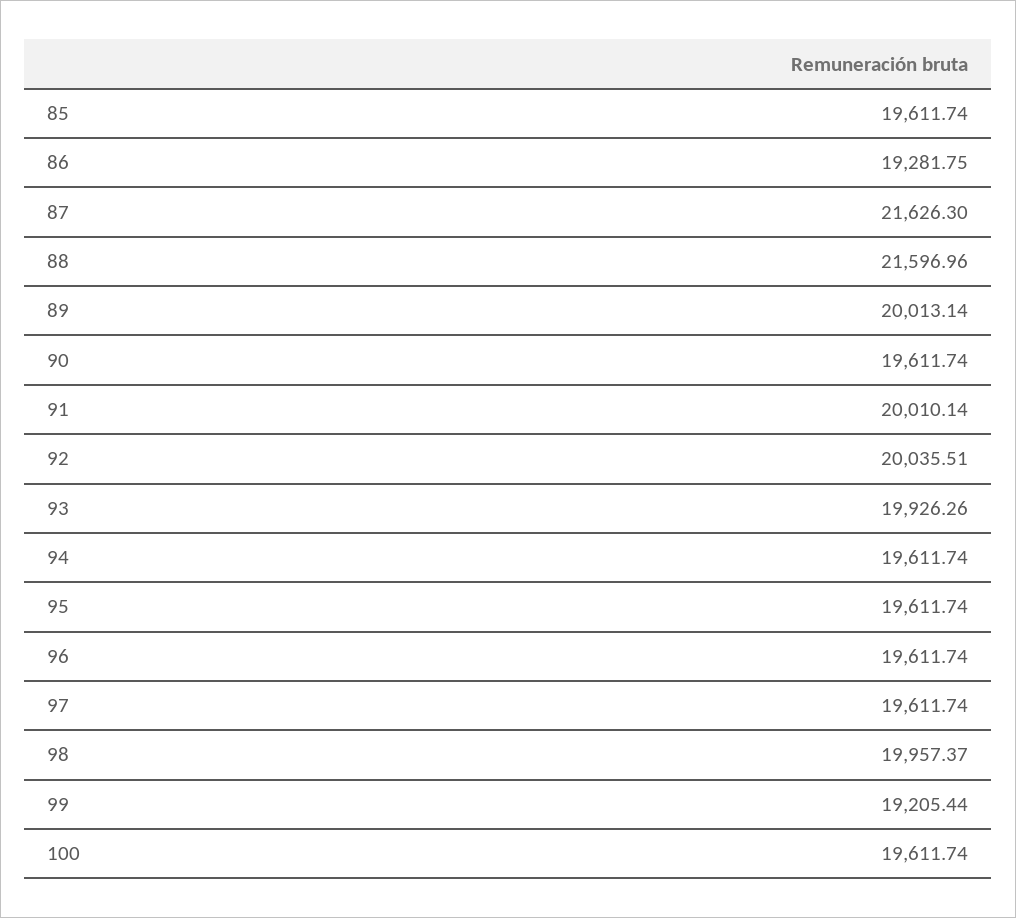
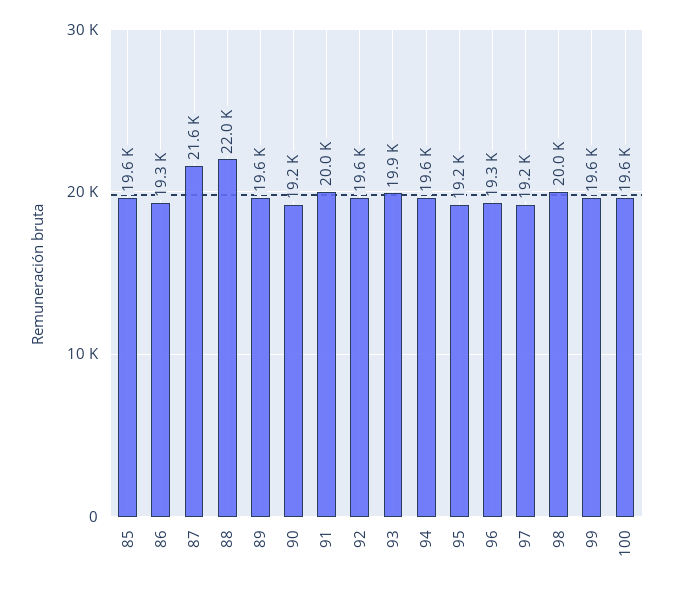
  {
    "85": 19611.74,
    "86": 19281.75,
    "87": 21626.3,
-   "88": 21596.96,
+   "88": 22000,
-   "89": 20013.14,
+   "89": 19600,
-   "90": 19611.74,
+   "90": 19200,
    "91": 20010.14,
-   "92": 20035.51,
+   "92": 19600,
    "93": 19926.26,
    "94": 19611.74,
-   "95": 19611.74,
+   "95": 19200,
-   "96": 19611.74,
+   "96": 19300,
-   "97": 19611.74,
+   "97": 19200,
    "98": 19957.37,
-   "99": 19205.44,
+   "99": 19600,
    "100": 19611.74
  }

